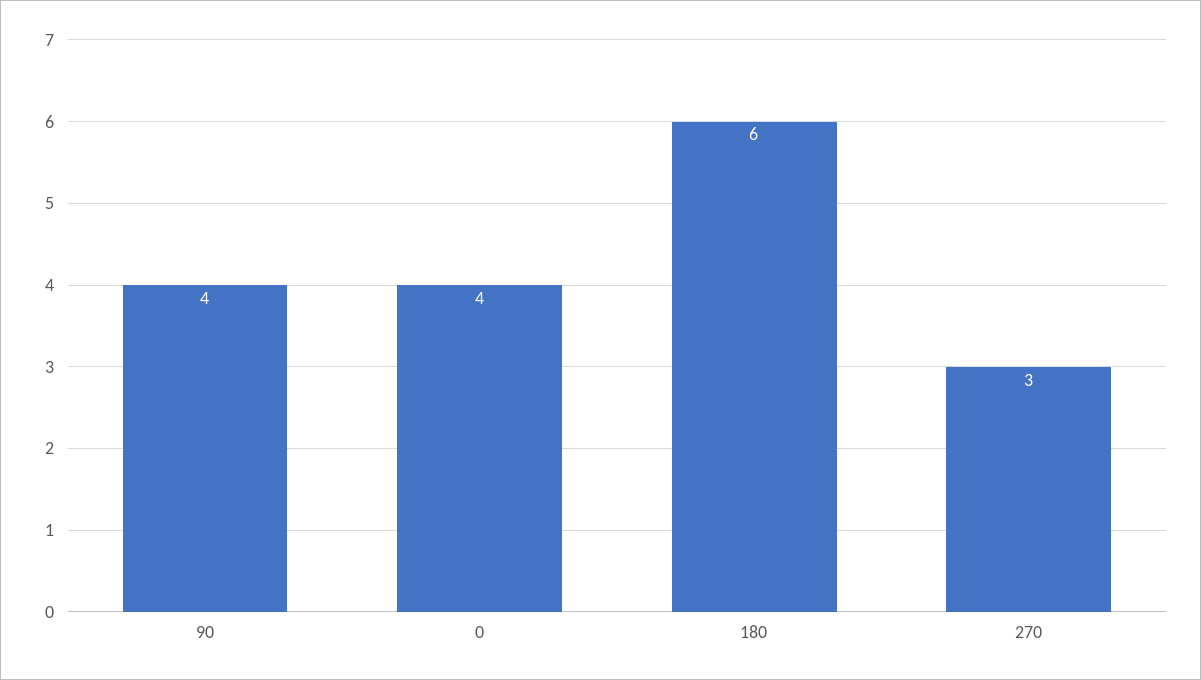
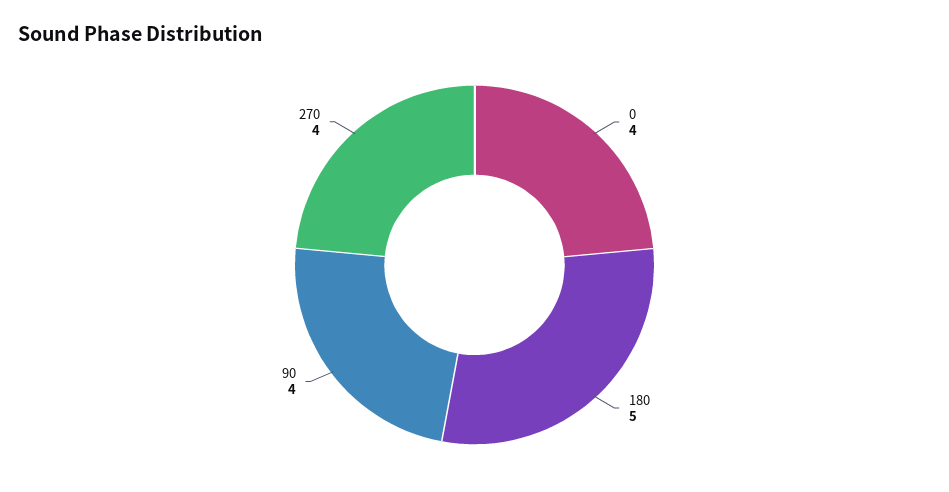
  {
    "90": 4,
    "0": 4,
-   "180": 6,
+   "180": 5,
-   "270": 3
+   "270": 4
  }

